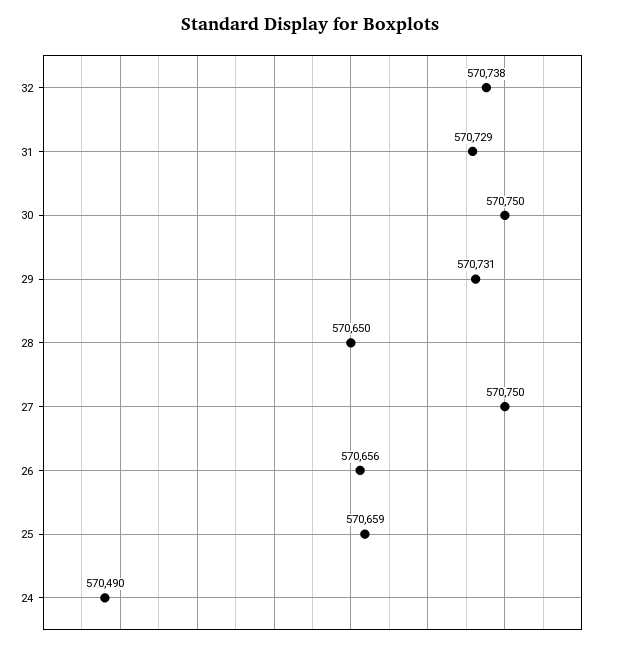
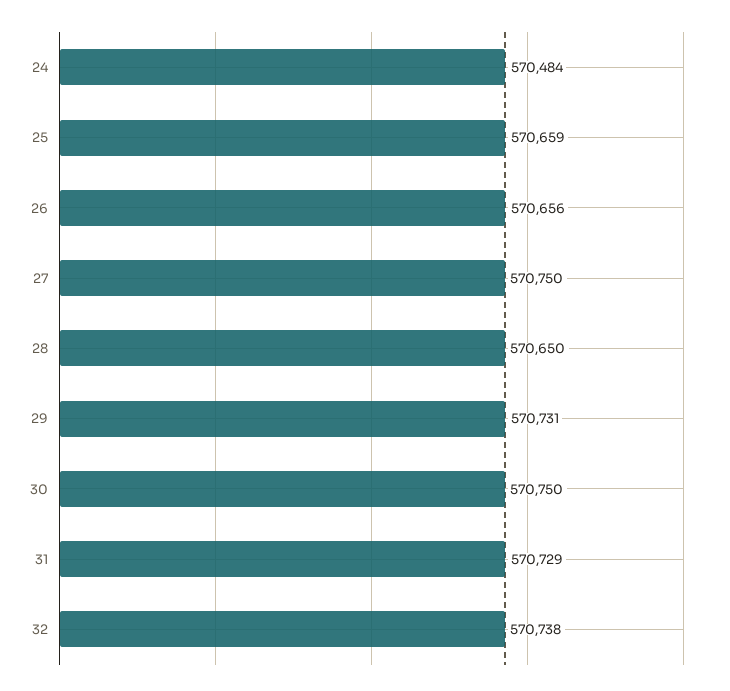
  {
    "32": 570738,
    "31": 570729,
    "30": 570750,
    "29": 570731,
    "28": 570650,
    "27": 570750,
    "26": 570656,
    "25": 570659,
-   "24": 570490
+   "24": 570484
  }

